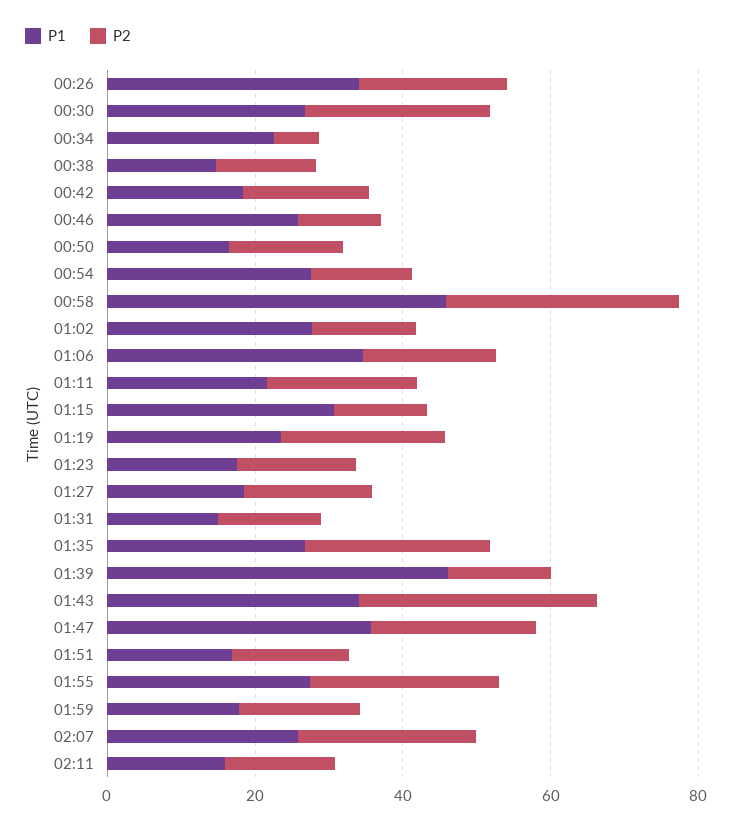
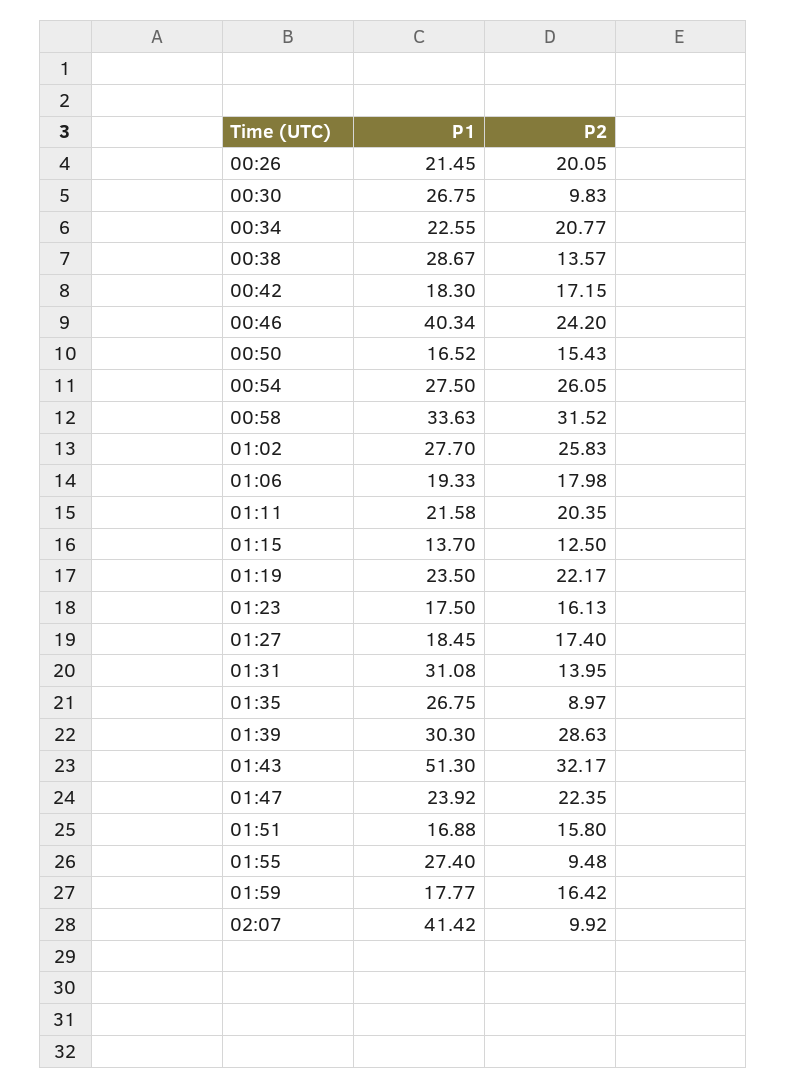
  {
    "P1": {
-     "00:26": 35,
+     "00:26": 21.45,
      "00:30": 26.75,
      "00:34": 22.55,
-     "00:38": 15,
+     "00:38": 28.67,
      "00:42": 18.3,
-     "00:46": 25,
+     "00:46": 40.34,
      "00:50": 16.52,
      "00:54": 27.5,
-     "00:58": 45,
+     "00:58": 33.63,
      "01:02": 27.7,
-     "01:06": 35,
+     "01:06": 19.33,
      "01:11": 21.58,
-     "01:15": 30,
+     "01:15": 13.7,
      "01:19": 23.5,
      "01:23": 17.5,
      "01:27": 18.45,
-     "01:31": 15,
+     "01:31": 31.08,
      "01:35": 26.75,
-     "01:39": 45,
+     "01:39": 30.3,
-     "01:43": 35,
+     "01:43": 51.3,
-     "01:47": 35,
+     "01:47": 23.92,
      "01:51": 16.88,
      "01:55": 27.4,
      "01:59": 17.77,
-     "02:07": 25,
+     "02:07": 41.42
-     "02:11": 15
    },
    "P2": {
      "00:26": 20.05,
-     "00:30": 25,
+     "00:30": 9.83,
-     "00:34": 5,
+     "00:34": 20.77,
      "00:38": 13.57,
      "00:42": 17.15,
-     "00:46": 10,
+     "00:46": 24.2,
      "00:50": 15.43,
-     "00:54": 15,
+     "00:54": 26.05,
      "00:58": 31.52,
-     "01:02": 15,
+     "01:02": 25.83,
      "01:06": 17.98,
      "01:11": 20.35,
      "01:15": 12.5,
      "01:19": 22.17,
      "01:23": 16.13,
      "01:27": 17.4,
      "01:31": 13.95,
-     "01:35": 25,
+     "01:35": 8.97,
-     "01:39": 15,
+     "01:39": 28.63,
      "01:43": 32.17,
      "01:47": 22.35,
      "01:51": 15.8,
-     "01:55": 25,
+     "01:55": 9.48,
      "01:59": 16.42,
-     "02:07": 25,
+     "02:07": 9.92
-     "02:11": 15
    }
  }

